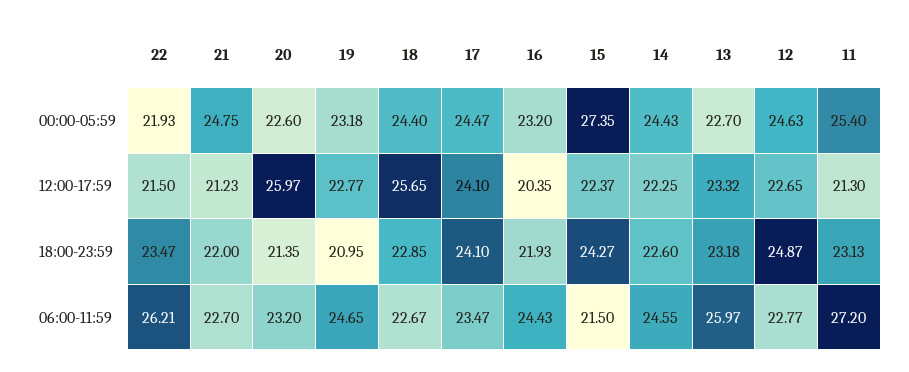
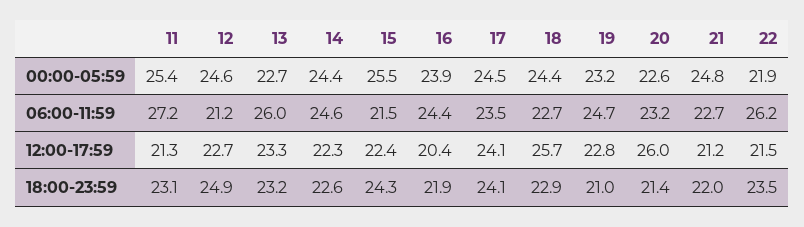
  {
    "22": {
      "00:00-05:59": 21.93,
      "12:00-17:59": 21.5,
      "18:00-23:59": 23.47,
      "06:00-11:59": 26.21
    },
    "21": {
      "00:00-05:59": 24.75,
      "12:00-17:59": 21.23,
      "18:00-23:59": 22,
      "06:00-11:59": 22.7
    },
    "20": {
      "00:00-05:59": 22.6,
      "12:00-17:59": 25.97,
      "18:00-23:59": 21.35,
      "06:00-11:59": 23.2
    },
    "19": {
      "00:00-05:59": 23.18,
      "12:00-17:59": 22.77,
      "18:00-23:59": 20.95,
      "06:00-11:59": 24.65
    },
    "18": {
      "00:00-05:59": 24.4,
      "12:00-17:59": 25.65,
      "18:00-23:59": 22.85,
      "06:00-11:59": 22.67
    },
    "17": {
      "00:00-05:59": 24.47,
      "12:00-17:59": 24.1,
      "18:00-23:59": 24.1,
      "06:00-11:59": 23.47
    },
    "16": {
-     "00:00-05:59": 23.2,
+     "00:00-05:59": 23.9,
      "12:00-17:59": 20.35,
      "18:00-23:59": 21.93,
      "06:00-11:59": 24.43
    },
    "15": {
-     "00:00-05:59": 27.35,
+     "00:00-05:59": 25.5,
      "12:00-17:59": 22.37,
      "18:00-23:59": 24.27,
      "06:00-11:59": 21.5
    },
    "14": {
      "00:00-05:59": 24.43,
      "12:00-17:59": 22.25,
      "18:00-23:59": 22.6,
      "06:00-11:59": 24.55
    },
    "13": {
      "00:00-05:59": 22.7,
      "12:00-17:59": 23.32,
      "18:00-23:59": 23.18,
      "06:00-11:59": 25.97
    },
    "12": {
      "00:00-05:59": 24.63,
      "12:00-17:59": 22.65,
      "18:00-23:59": 24.87,
-     "06:00-11:59": 22.77
+     "06:00-11:59": 21.2
    },
    "11": {
      "00:00-05:59": 25.4,
      "12:00-17:59": 21.3,
      "18:00-23:59": 23.13,
      "06:00-11:59": 27.2
    }
  }

